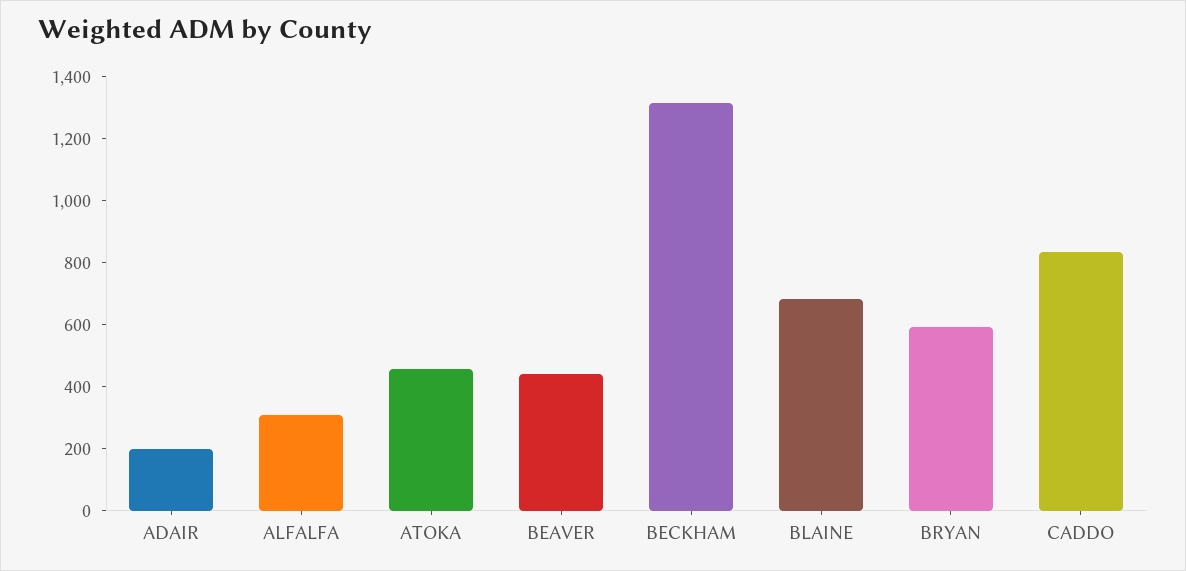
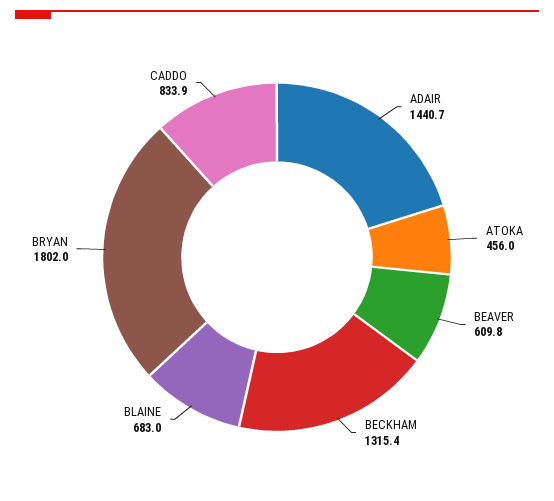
  {
-   "ADAIR": 200,
+   "ADAIR": 1440.7,
-   "ALFALFA": 300,
    "ATOKA": 456,
-   "BEAVER": 450,
+   "BEAVER": 609.8,
    "BECKHAM": 1315.4,
    "BLAINE": 683,
-   "BRYAN": 600,
+   "BRYAN": 1802,
    "CADDO": 833.9
  }

